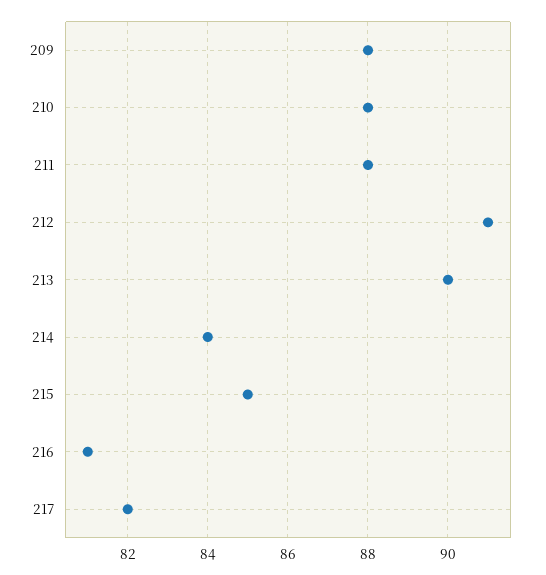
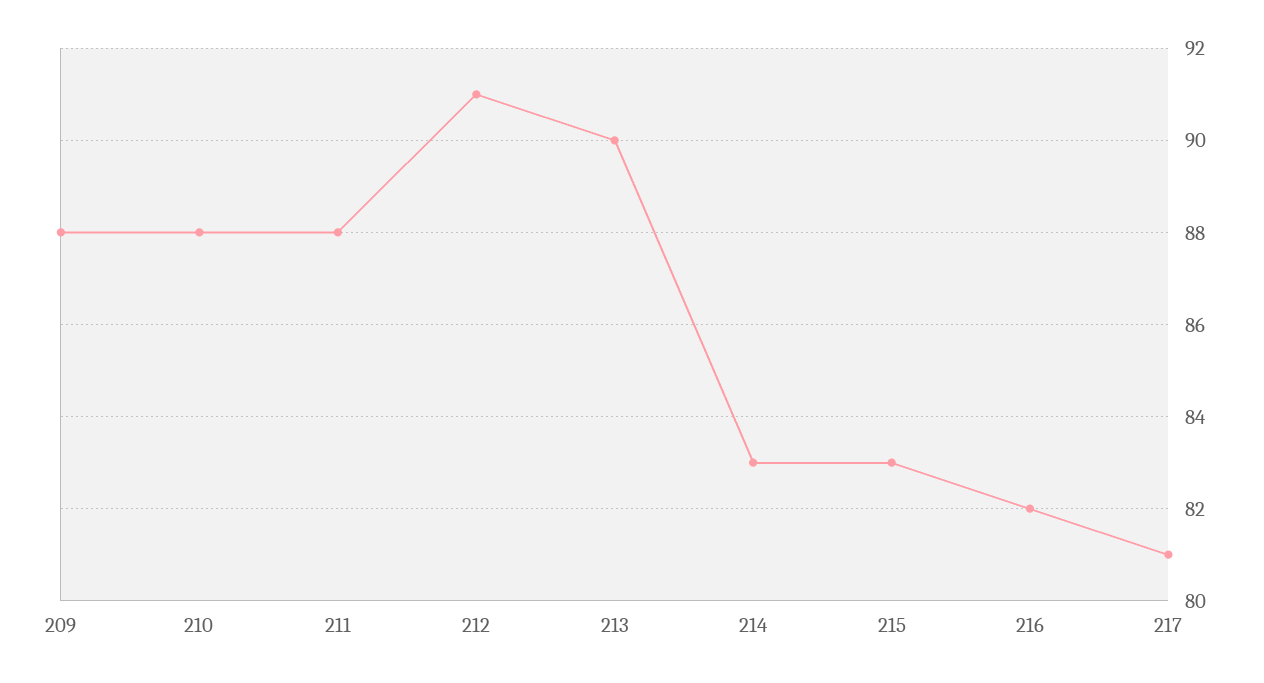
  {
    "209": 88,
    "210": 88,
    "211": 88,
    "212": 91,
    "213": 90,
-   "214": 84,
+   "214": 83,
-   "215": 85,
+   "215": 83,
-   "216": 81,
+   "216": 82,
-   "217": 82
+   "217": 81
  }

